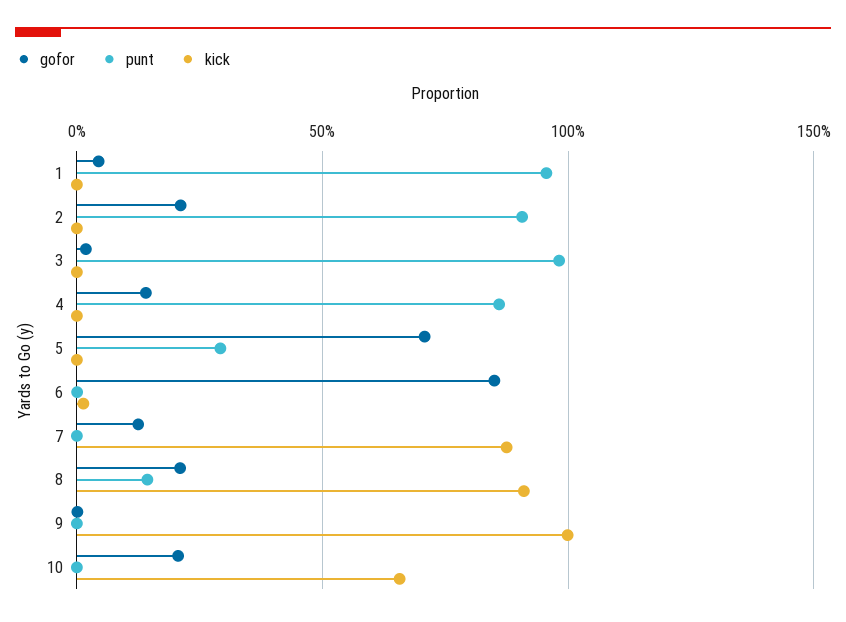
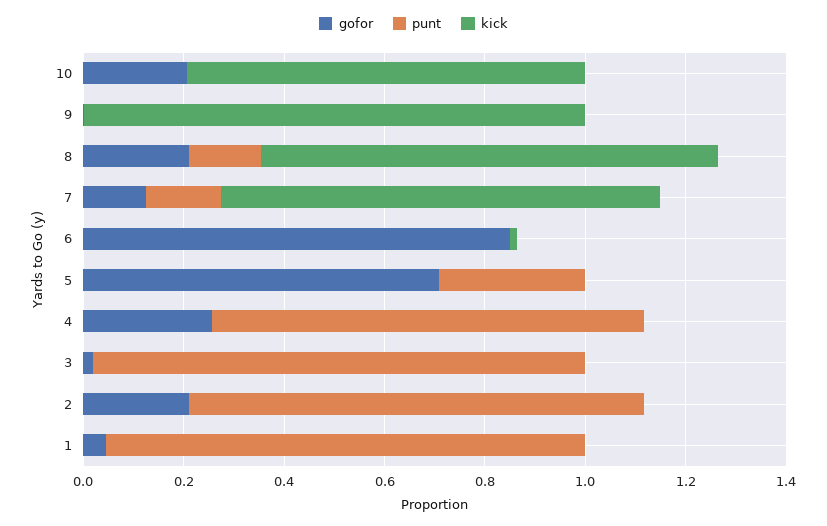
  {
    "gofor": {
      "1": 0.05,
      "2": 0.2,
      "3": 0,
-     "4": 0.15,
+     "4": 0.25,
      "5": 0.7,
      "6": 0.85,
      "7": 0.15,
      "8": 0.2,
      "9": 0,
      "10": 0.2
    },
    "punt": {
      "1": 0.95,
      "2": 0.9,
      "3": 1,
      "4": 0.85,
      "5": 0.3,
      "6": 0,
-     "7": 0,
+     "7": 0.15,
      "8": 0.15,
      "9": 0,
      "10": 0
    },
    "kick": {
      "1": 0,
      "2": 0,
      "3": 0,
      "4": 0,
      "5": 0,
      "6": 0,
      "7": 0.9,
      "8": 0.9,
      "9": 1,
-     "10": 0.65
+     "10": 0.8
    }
  }

